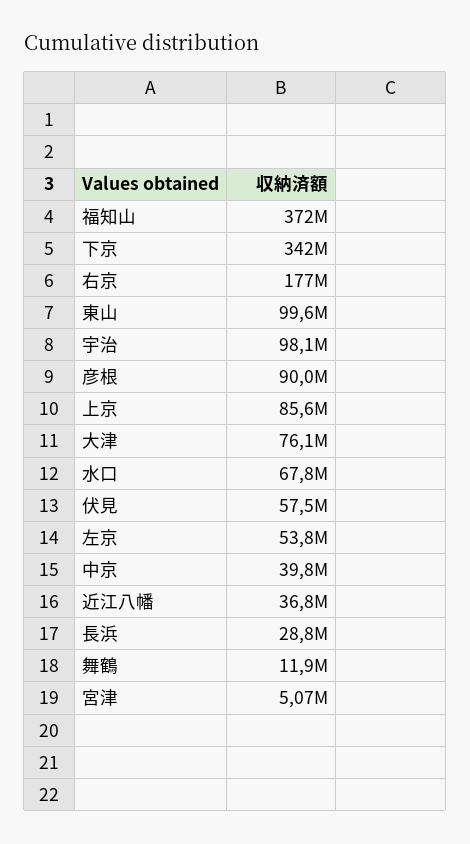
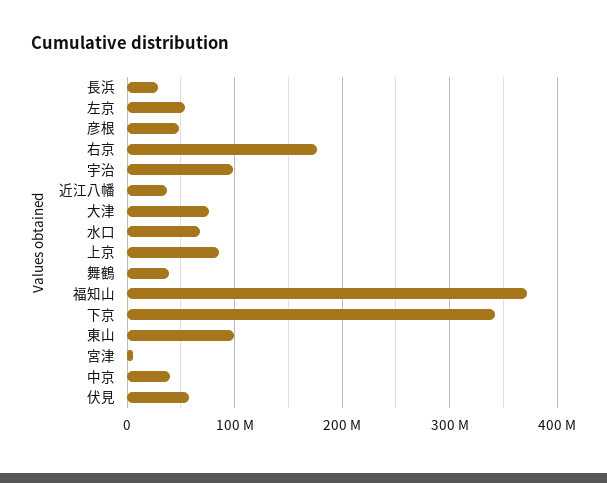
  {
    "福知山": 372000000,
    "下京": 342000000,
    "右京": 177000000,
    "東山": 99600000,
    "宇治": 98100000,
-   "彦根": 90000000,
+   "彦根": 50000000,
    "上京": 85600000,
    "大津": 76100000,
    "水口": 67800000,
    "伏見": 57500000,
    "左京": 53800000,
    "中京": 39800000,
    "近江八幡": 36800000,
    "長浜": 28800000,
-   "舞鶴": 11900000,
+   "舞鶴": 40000000,
    "宮津": 5070000
  }

